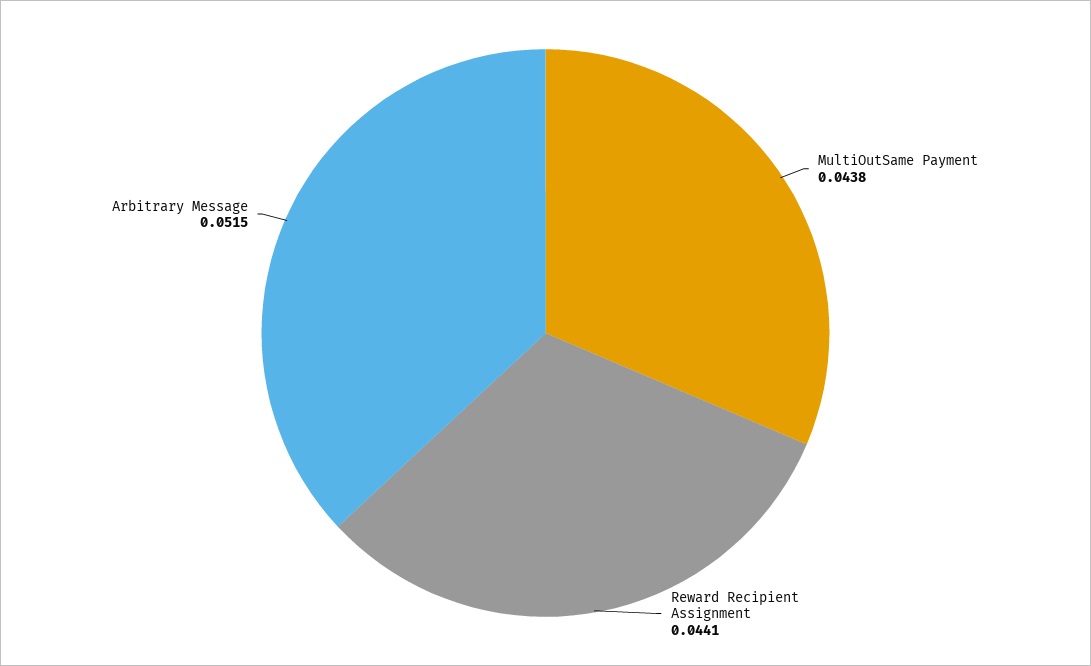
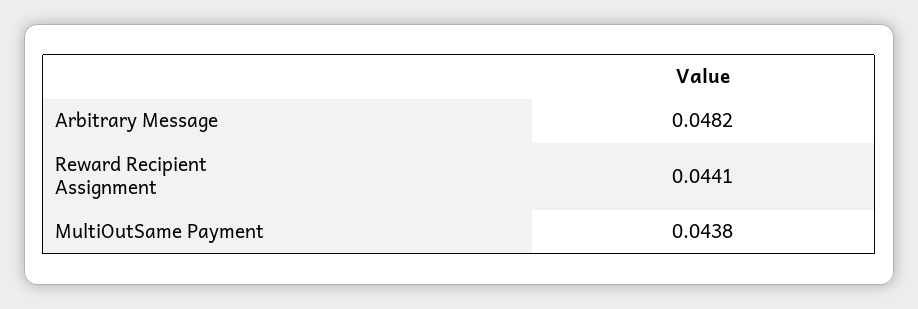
  {
    "MultiOutSame Payment": 0.0438,
    "Reward Recipient Assignment": 0.0441,
-   "Arbitrary Message": 0.0515
+   "Arbitrary Message": 0.0482
  }

